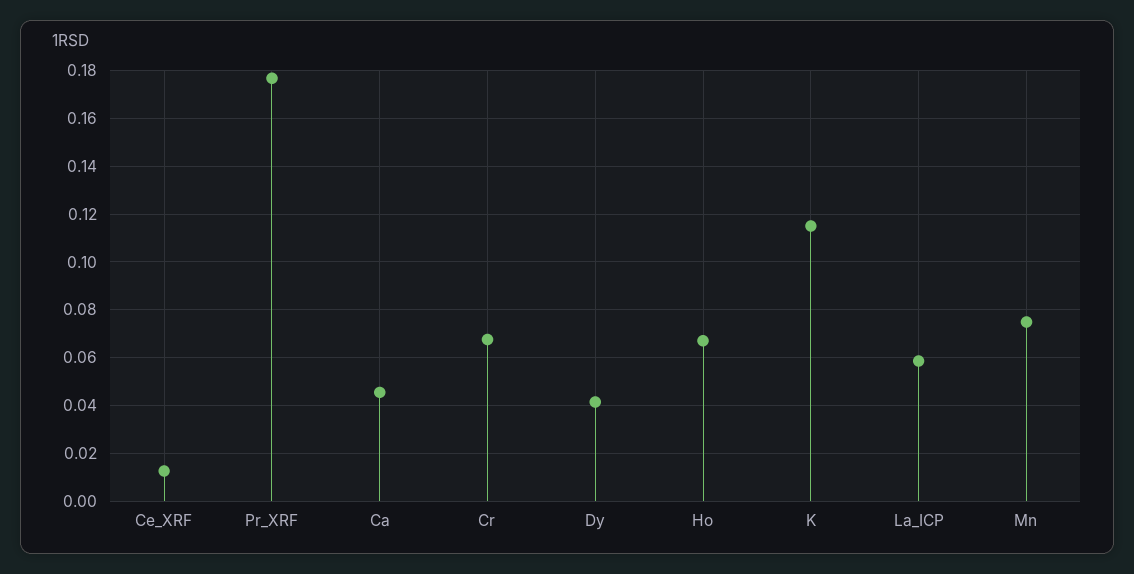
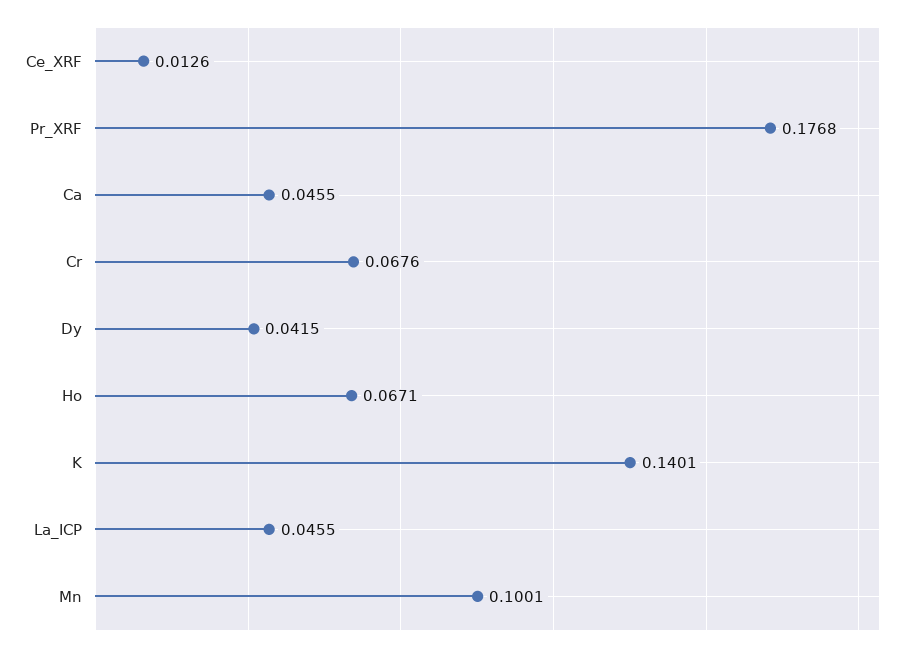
  {
    "Ce_XRF": 0.0126,
    "Pr_XRF": 0.1768,
    "Ca": 0.0455,
    "Cr": 0.0676,
    "Dy": 0.0415,
    "Ho": 0.0671,
-   "K": 0.115,
+   "K": 0.1401,
-   "La_ICP": 0.06,
+   "La_ICP": 0.0455,
-   "Mn": 0.075
+   "Mn": 0.1001
  }

